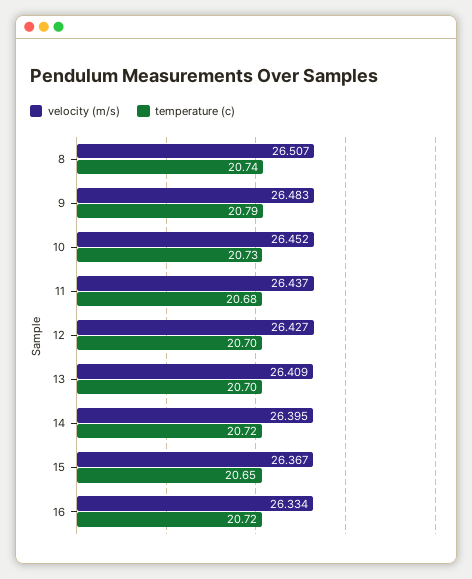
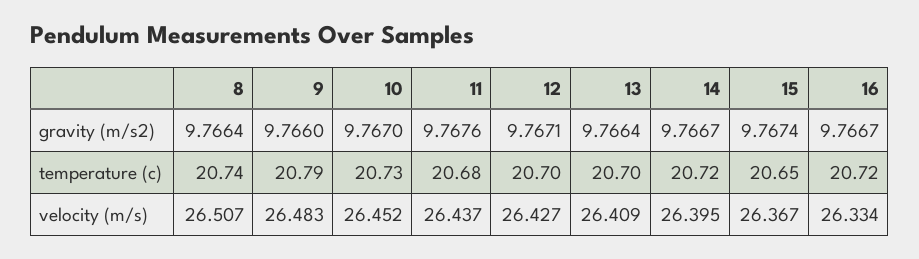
  {
    "velocity (m/s)": {
      "8": 26.507,
      "9": 26.483,
      "10": 26.452,
      "11": 26.437,
      "12": 26.427,
      "13": 26.409,
      "14": 26.395,
      "15": 26.367,
      "16": 26.334
    },
    "temperature (c)": {
      "8": 20.74,
      "9": 20.79,
      "10": 20.73,
      "11": 20.68,
      "12": 20.7,
      "13": 20.7,
      "14": 20.72,
      "15": 20.65,
      "16": 20.72
-   }
+   },
+   "gravity (m/s2)": {
+     "8": 9.7664,
+     "9": 9.766,
+     "10": 9.767,
+     "11": 9.7676,
+     "12": 9.7671,
+     "13": 9.7664,
+     "14": 9.7667,
+     "15": 9.7674,
+     "16": 9.7667
+   }
  }

